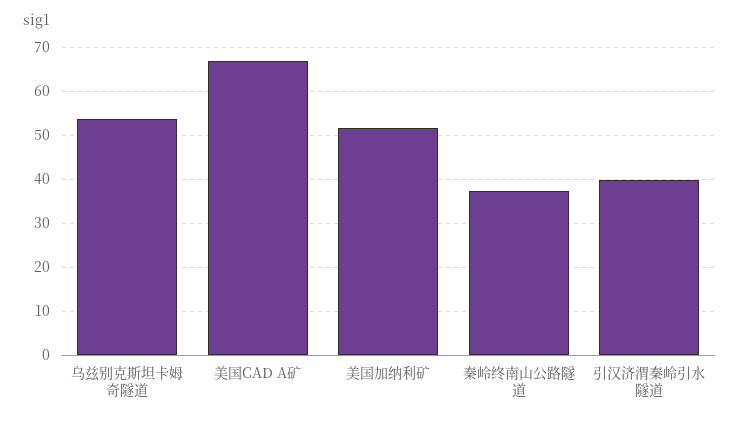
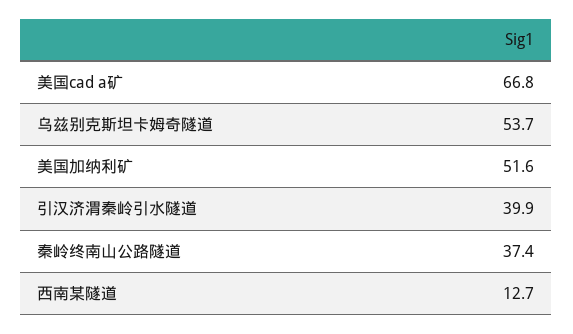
  {
    "乌兹别克斯坦卡姆奇隧道": 53.7,
    "美国CAD A矿": 66.8,
    "美国加纳利矿": 51.6,
    "秦岭终南山公路隧道": 37.4,
-   "引汉济渭秦岭引水隧道": 39.9
+   "引汉济渭秦岭引水隧道": 39.9,
+   "西南某隧道": 12.7
  }

